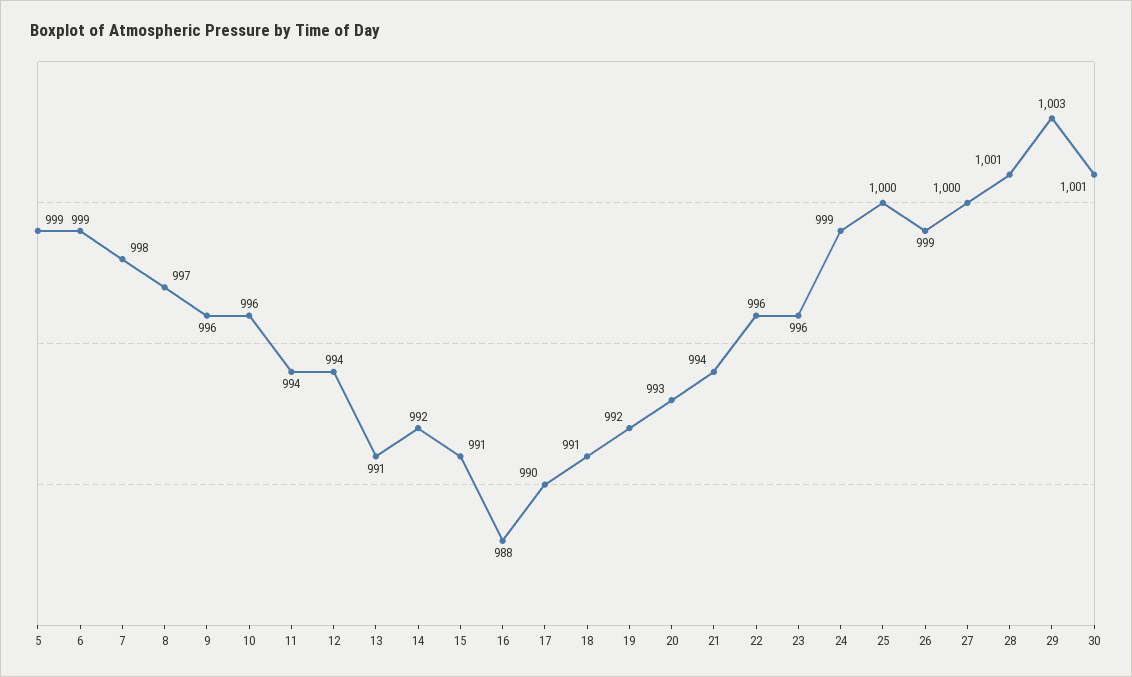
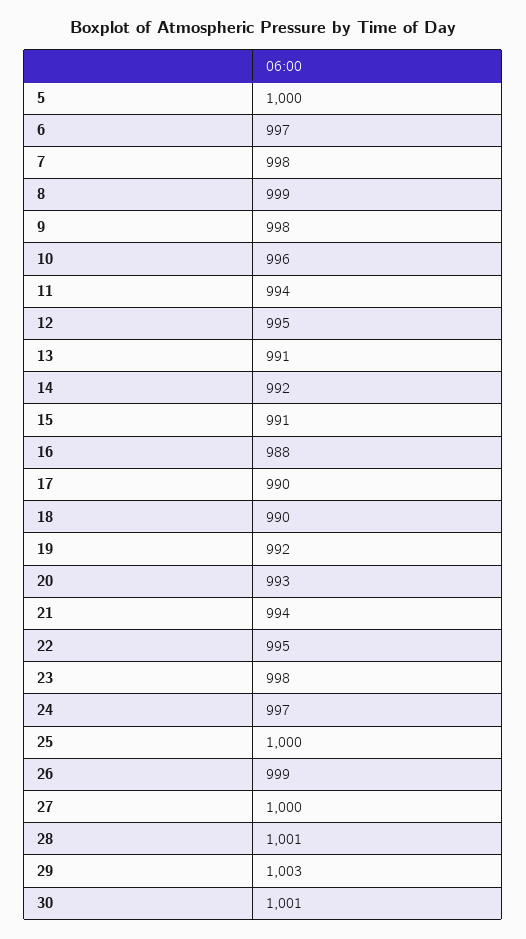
  {
-   "5": 999,
+   "5": 1000,
-   "6": 999,
+   "6": 997,
    "7": 998,
-   "8": 997,
+   "8": 999,
-   "9": 996,
+   "9": 998,
    "10": 996,
    "11": 994,
-   "12": 994,
+   "12": 995,
    "13": 991,
    "14": 992,
    "15": 991,
    "16": 988,
    "17": 990,
-   "18": 991,
+   "18": 990,
    "19": 992,
    "20": 993,
    "21": 994,
-   "22": 996,
+   "22": 995,
-   "23": 996,
+   "23": 998,
-   "24": 999,
+   "24": 997,
    "25": 1000,
    "26": 999,
    "27": 1000,
    "28": 1001,
    "29": 1003,
    "30": 1001
  }

